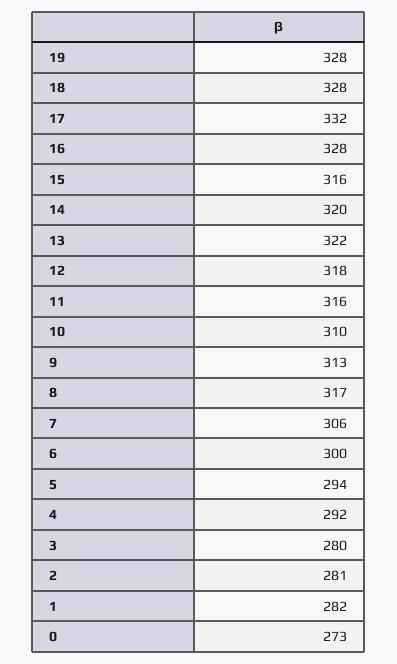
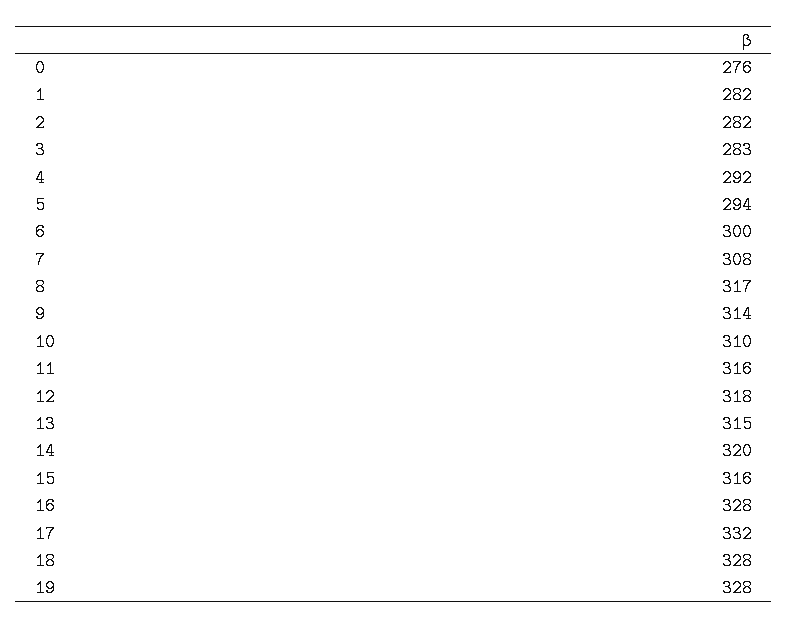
  {
    "19": 328,
    "18": 328,
    "17": 332,
    "16": 328,
    "15": 316,
    "14": 320,
-   "13": 322,
+   "13": 315,
    "12": 318,
    "11": 316,
    "10": 310,
-   "9": 313,
+   "9": 314,
    "8": 317,
-   "7": 306,
+   "7": 308,
    "6": 300,
    "5": 294,
    "4": 292,
-   "3": 280,
+   "3": 283,
-   "2": 281,
+   "2": 282,
    "1": 282,
-   "0": 273
+   "0": 276
  }

